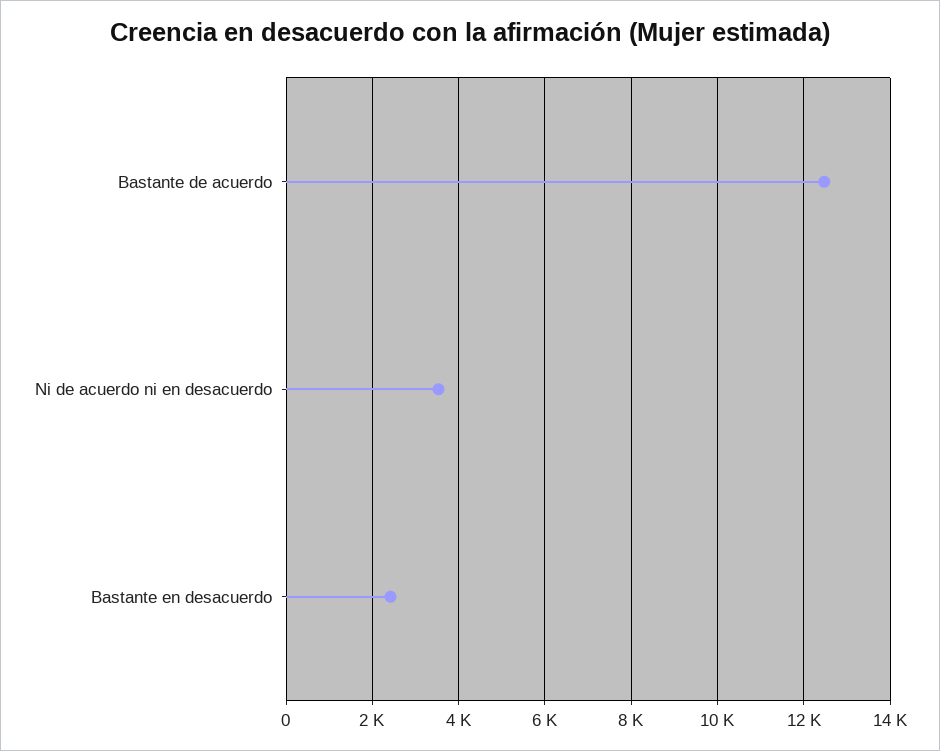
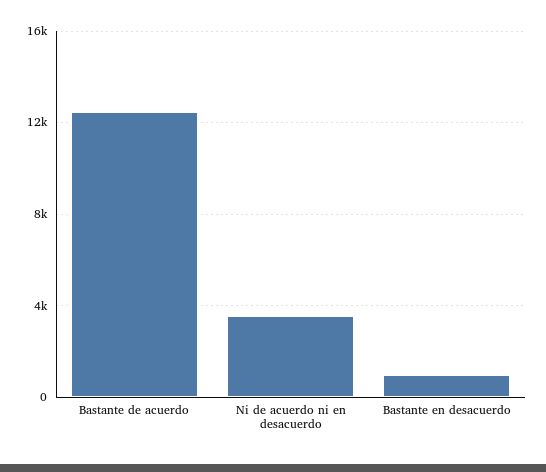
  {
    "Bastante de acuerdo": 12400,
    "Ni de acuerdo ni en desacuerdo": 3600,
-   "Bastante en desacuerdo": 2400
+   "Bastante en desacuerdo": 1000
  }

